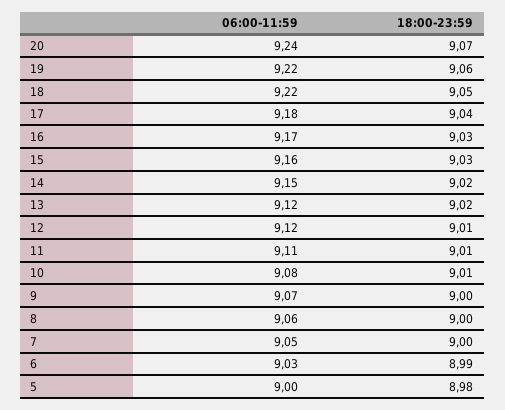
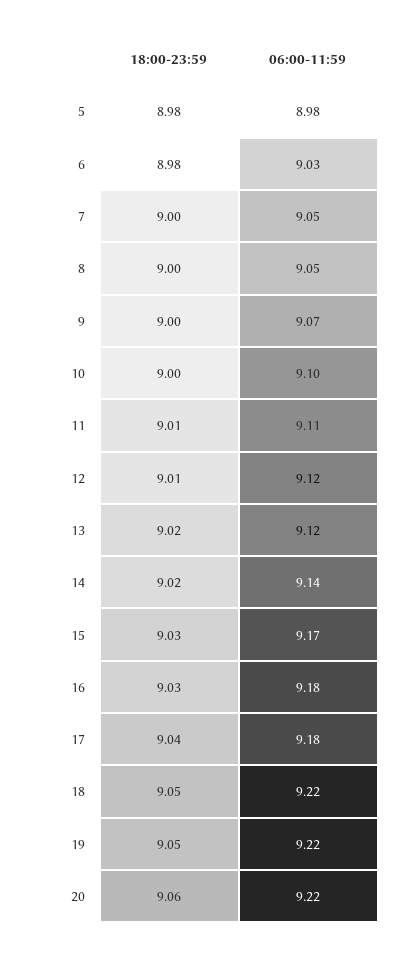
  {
    "06:00-11:59": {
-     "20": 9.24,
+     "20": 9.22,
      "19": 9.22,
      "18": 9.22,
      "17": 9.18,
-     "16": 9.17,
+     "16": 9.18,
-     "15": 9.16,
+     "15": 9.17,
-     "14": 9.15,
+     "14": 9.14,
      "13": 9.12,
      "12": 9.12,
      "11": 9.11,
-     "10": 9.08,
+     "10": 9.1,
      "9": 9.07,
-     "8": 9.06,
+     "8": 9.05,
      "7": 9.05,
      "6": 9.03,
-     "5": 9
+     "5": 8.98
    },
    "18:00-23:59": {
-     "20": 9.07,
+     "20": 9.06,
-     "19": 9.06,
+     "19": 9.05,
      "18": 9.05,
      "17": 9.04,
      "16": 9.03,
      "15": 9.03,
      "14": 9.02,
      "13": 9.02,
      "12": 9.01,
      "11": 9.01,
-     "10": 9.01,
+     "10": 9,
      "9": 9,
      "8": 9,
      "7": 9,
-     "6": 8.99,
+     "6": 8.98,
      "5": 8.98
    }
  }

